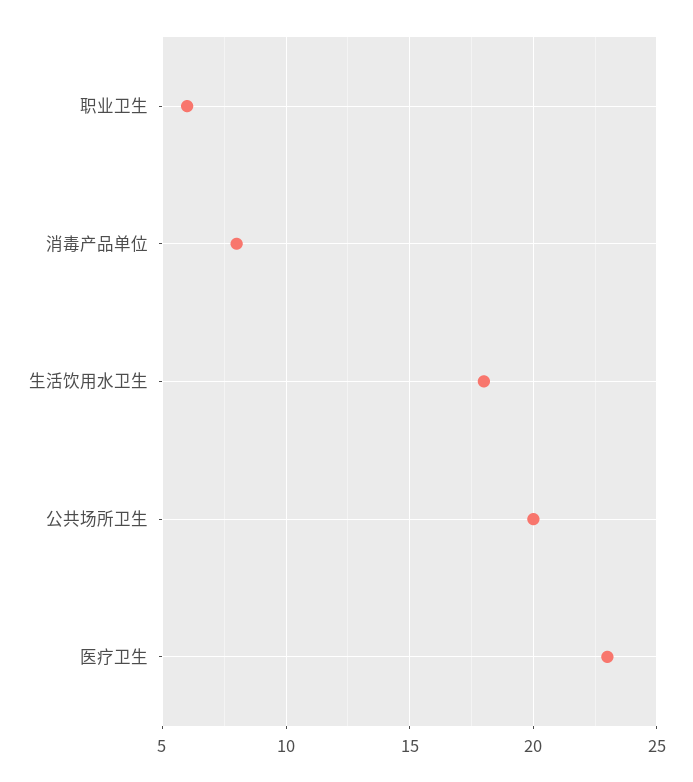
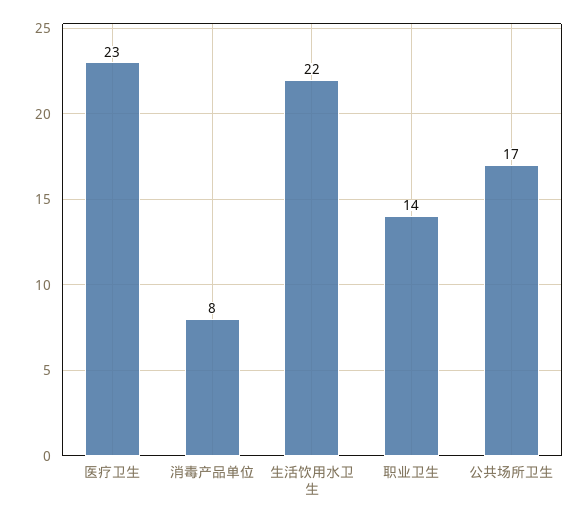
  {
-   "职业卫生": 6,
+   "职业卫生": 14,
    "消毒产品单位": 8,
-   "生活饮用水卫生": 18,
+   "生活饮用水卫生": 22,
-   "公共场所卫生": 20,
+   "公共场所卫生": 17,
    "医疗卫生": 23
  }

